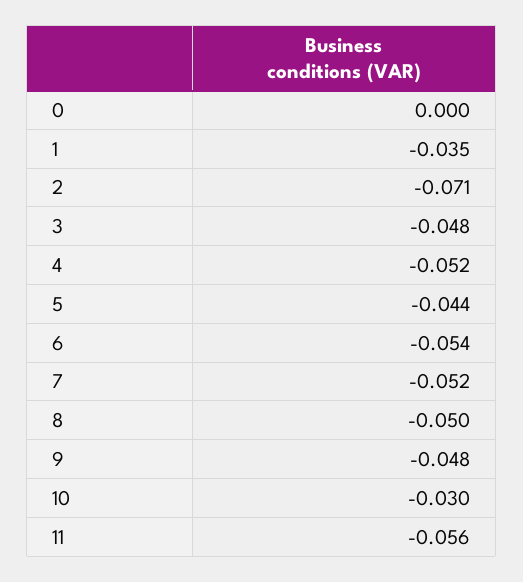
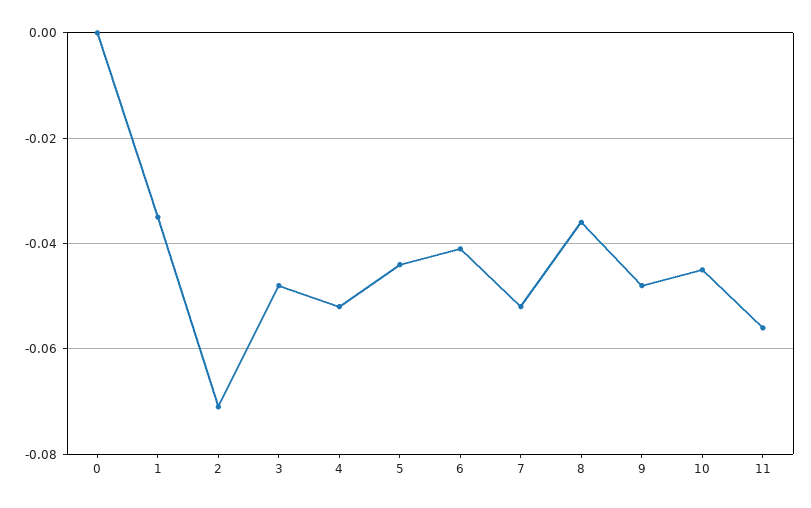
  {
    "0": 0,
    "1": -0.035,
    "2": -0.071,
    "3": -0.048,
    "4": -0.052,
    "5": -0.044,
-   "6": -0.054,
+   "6": -0.04,
    "7": -0.052,
-   "8": -0.05,
+   "8": -0.035,
    "9": -0.048,
-   "10": -0.03,
+   "10": -0.045,
    "11": -0.056
  }

